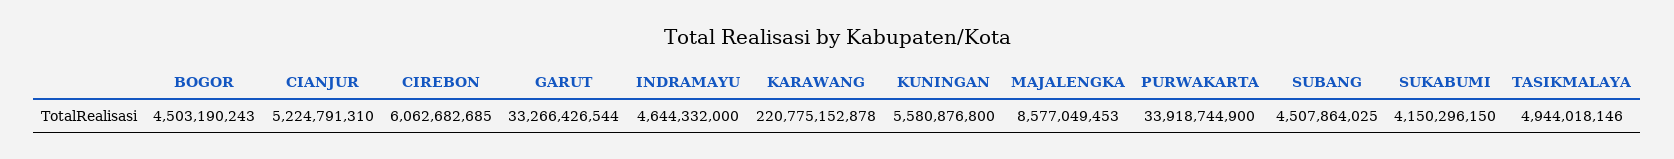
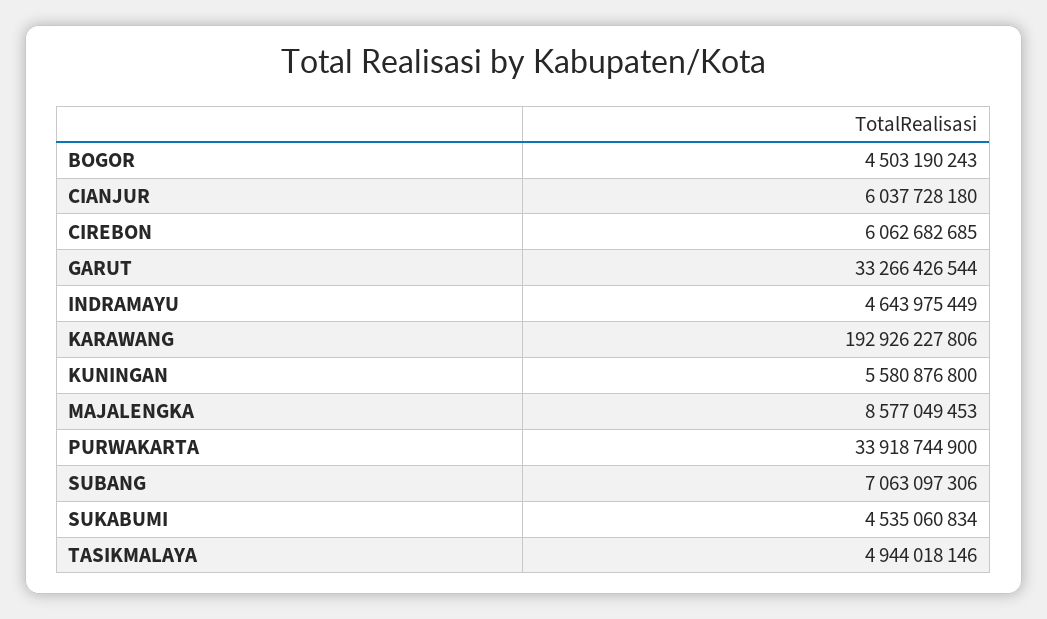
  {
    "BOGOR": 4503190243,
-   "CIANJUR": 5224791310,
+   "CIANJUR": 6037728180,
    "CIREBON": 6062682685,
    "GARUT": 33266426544,
-   "INDRAMAYU": 4644332000,
+   "INDRAMAYU": 4643975449,
-   "KARAWANG": 220775152878,
+   "KARAWANG": 192926227806,
    "KUNINGAN": 5580876800,
    "MAJALENGKA": 8577049453,
    "PURWAKARTA": 33918744900,
-   "SUBANG": 4507864025,
+   "SUBANG": 7063097306,
-   "SUKABUMI": 4150296150,
+   "SUKABUMI": 4535060834,
    "TASIKMALAYA": 4944018146
  }

